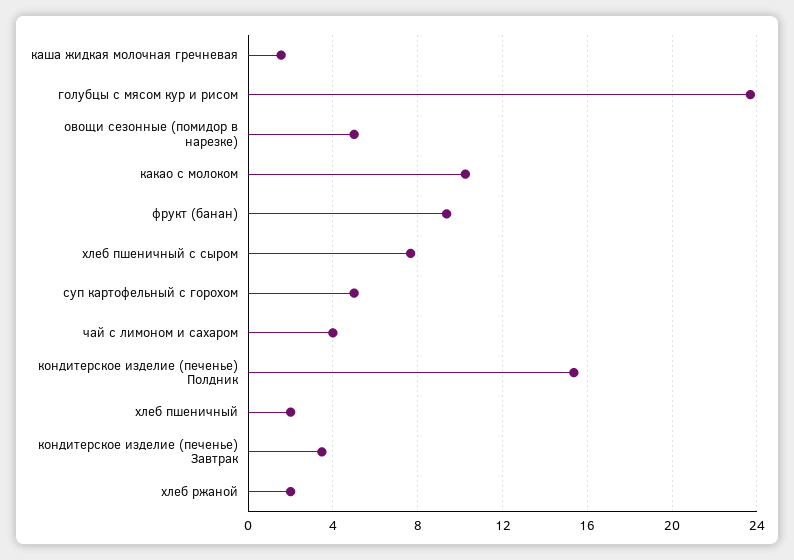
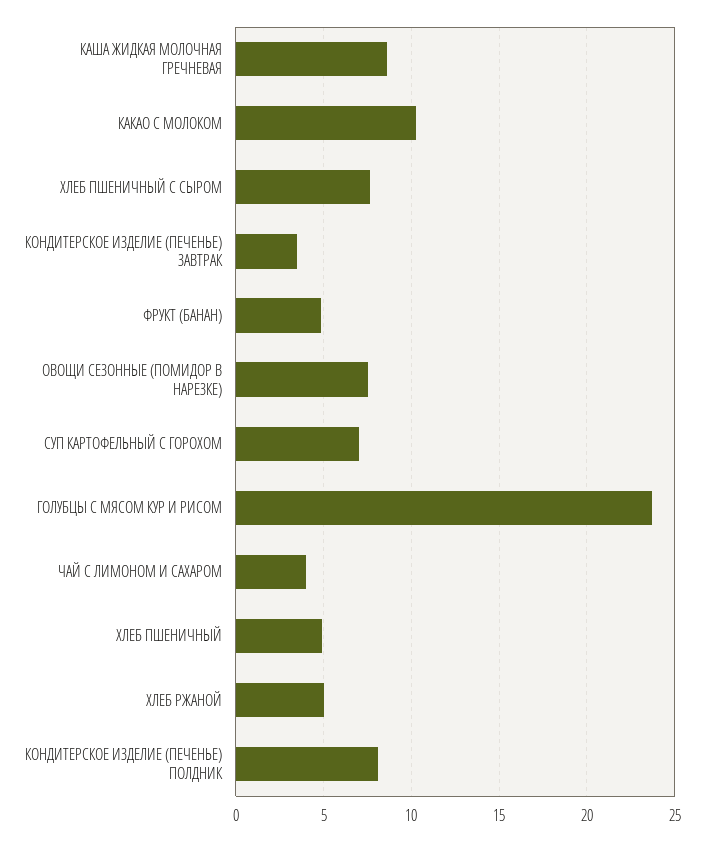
  {
-   "каша жидкая молочная гречневая": 1.5,
+   "каша жидкая молочная гречневая": 8.5,
    "голубцы с мясом кур и рисом": 23.5,
-   "овощи сезонные (помидор в нарезке)": 5,
+   "овощи сезонные (помидор в нарезке)": 7.5,
    "какао с молоком": 10.5,
-   "фрукт (банан)": 9.5,
+   "фрукт (банан)": 5,
    "хлеб пшеничный с сыром": 7.5,
-   "суп картофельный с горохом": 5,
+   "суп картофельный с горохом": 7,
    "чай с лимоном и сахаром": 4,
-   "кондитерское изделие (печенье) Полдник": 15.5,
+   "кондитерское изделие (печенье) Полдник": 8,
-   "хлеб пшеничный": 2,
+   "хлеб пшеничный": 5,
    "кондитерское изделие (печенье) Завтрак": 3.5,
-   "хлеб ржаной": 2
+   "хлеб ржаной": 5
  }

